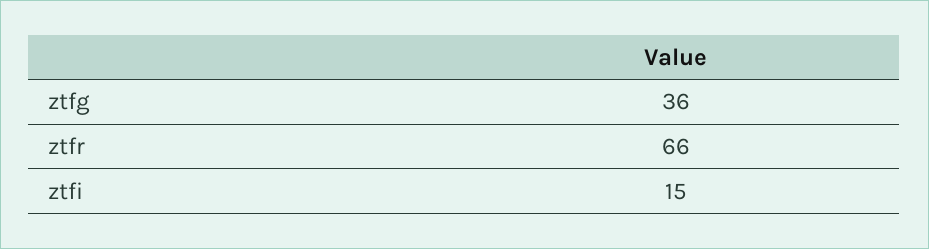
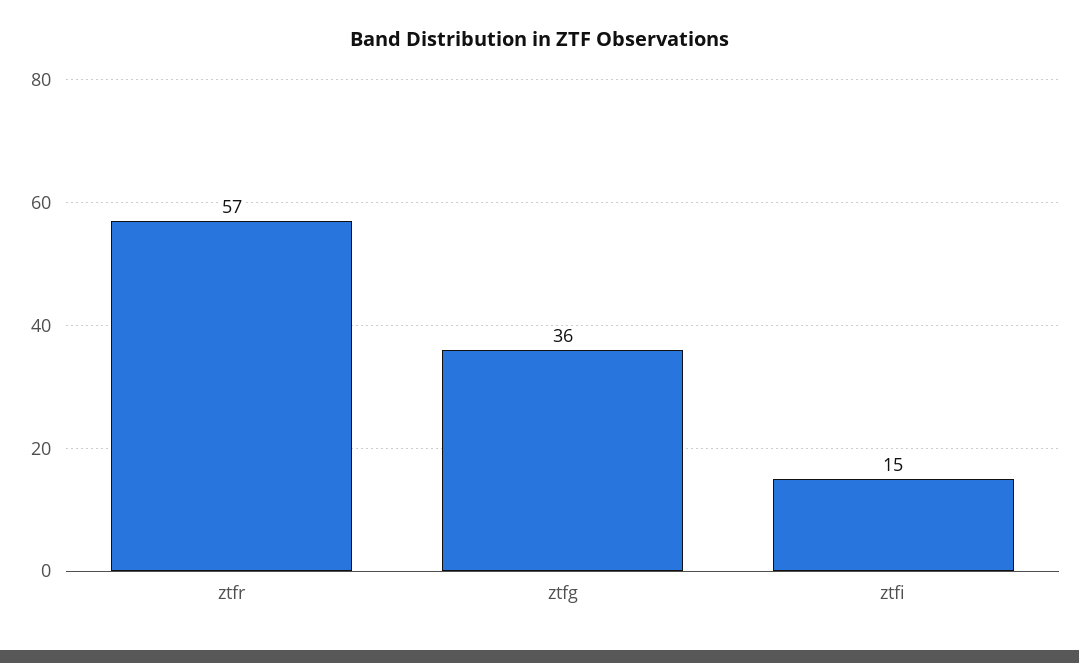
  {
    "ztfg": 36,
-   "ztfr": 66,
+   "ztfr": 57,
    "ztfi": 15
  }

